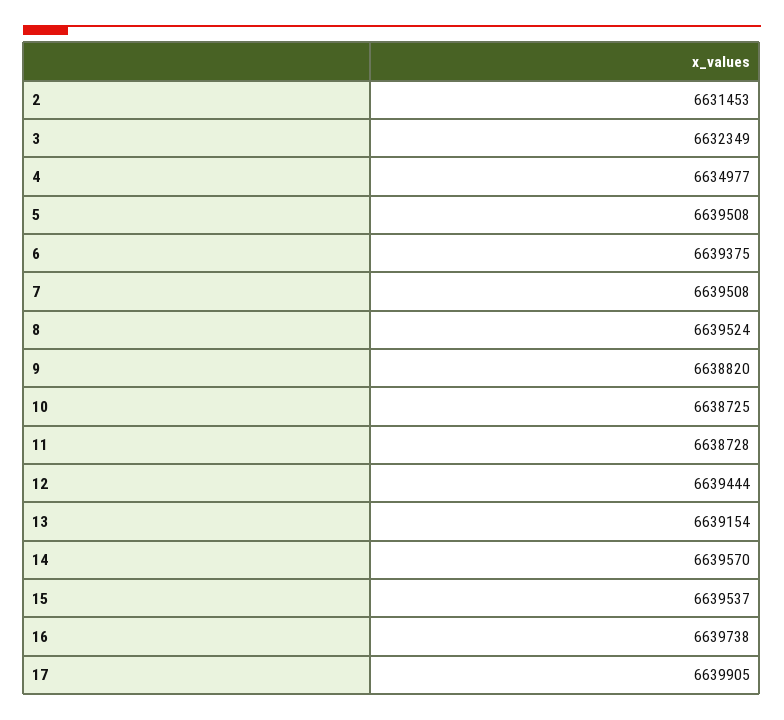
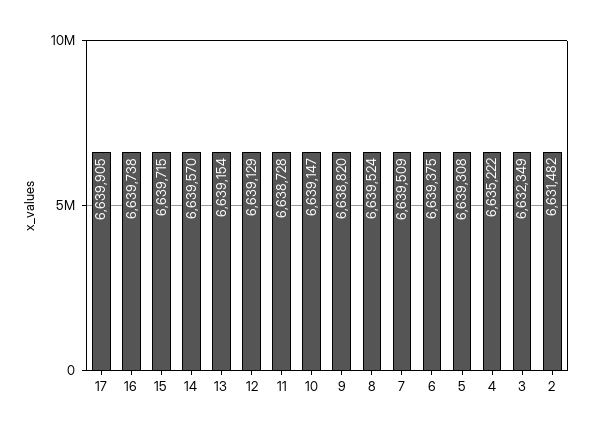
  {
-   "2": 6631453,
+   "2": 6631482,
    "3": 6632349,
-   "4": 6634977,
+   "4": 6635222,
-   "5": 6639508,
+   "5": 6639308,
    "6": 6639375,
-   "7": 6639508,
+   "7": 6639509,
    "8": 6639524,
    "9": 6638820,
-   "10": 6638725,
+   "10": 6639147,
    "11": 6638728,
-   "12": 6639444,
+   "12": 6639129,
    "13": 6639154,
    "14": 6639570,
-   "15": 6639537,
+   "15": 6639715,
    "16": 6639738,
    "17": 6639905
  }

